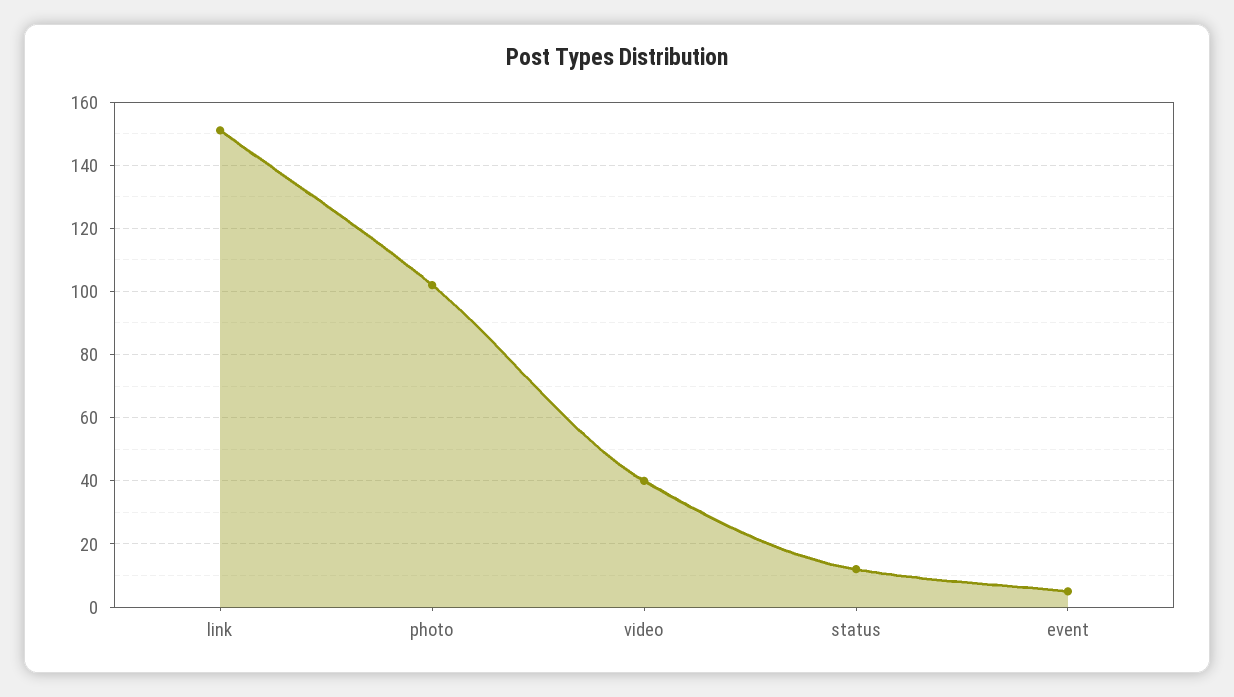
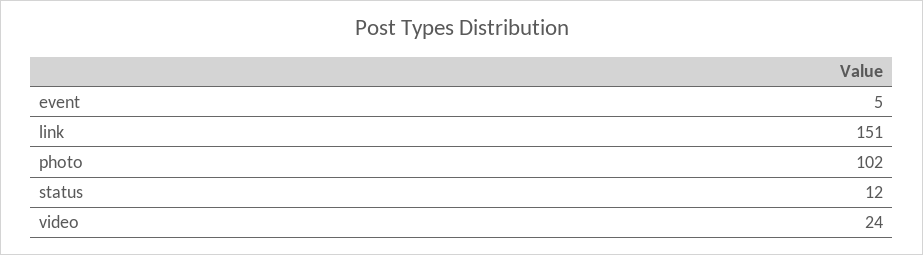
  {
    "link": 151,
    "photo": 102,
-   "video": 40,
+   "video": 24,
    "status": 12,
    "event": 5
  }

